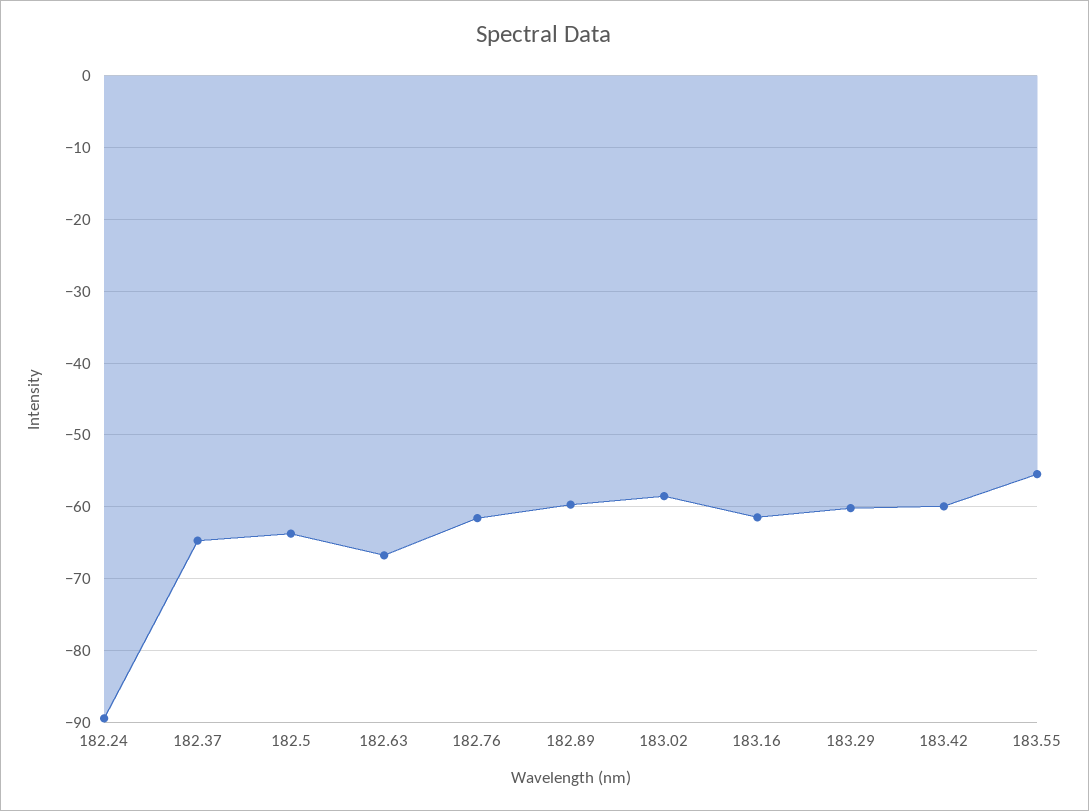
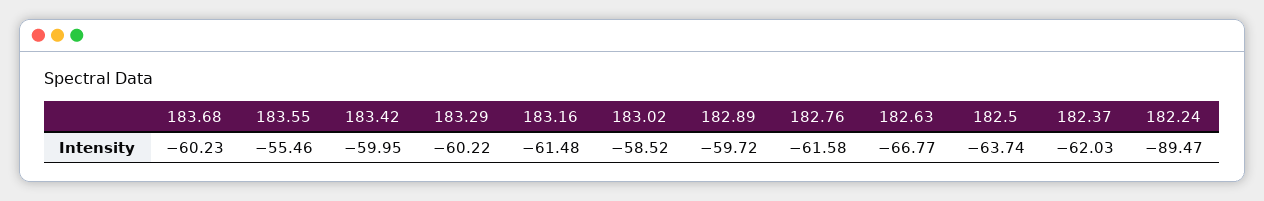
  {
    "182.24": -89.47,
-   "182.37": -65,
+   "182.37": -62.03,
    "182.5": -63.74,
    "182.63": -66.77,
    "182.76": -61.58,
    "182.89": -59.72,
    "183.02": -58.52,
    "183.16": -61.48,
    "183.29": -60.22,
    "183.42": -59.95,
-   "183.55": -55.46
+   "183.55": -55.46,
+   "183.68": -60.23
  }

